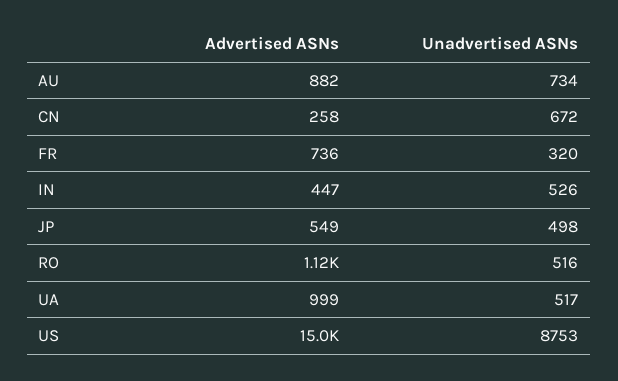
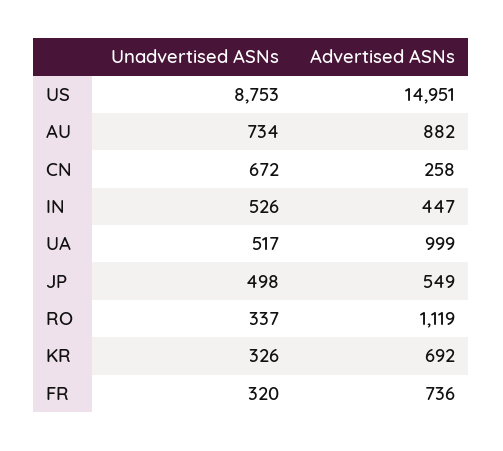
  {
    "Advertised ASNs": {
      "AU": 882,
      "CN": 258,
      "FR": 736,
      "IN": 447,
      "JP": 549,
      "RO": 1119,
      "UA": 999,
-     "US": 14951
+     "US": 14951,
+     "KR": 692
    },
    "Unadvertised ASNs": {
      "AU": 734,
      "CN": 672,
      "FR": 320,
      "IN": 526,
      "JP": 498,
-     "RO": 516,
+     "RO": 337,
      "UA": 517,
-     "US": 8753
+     "US": 8753,
+     "KR": 326
    }
  }

